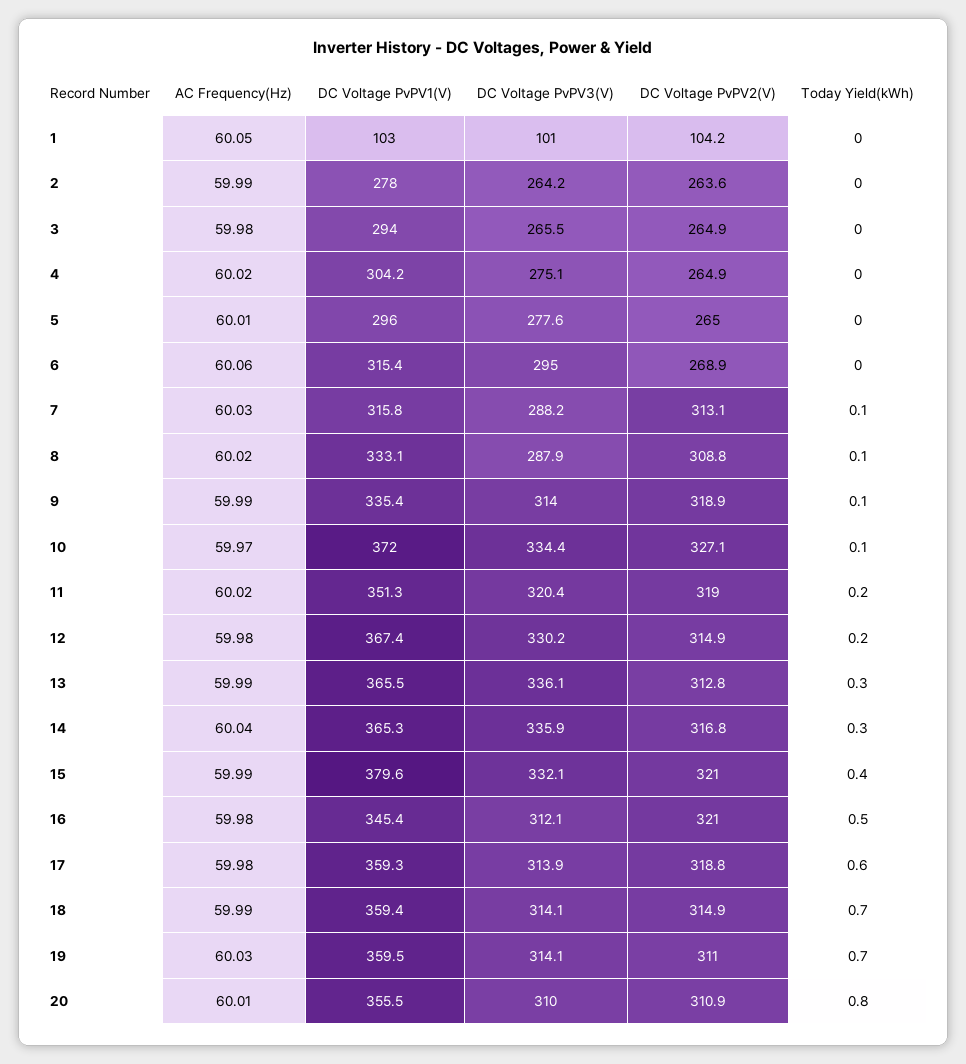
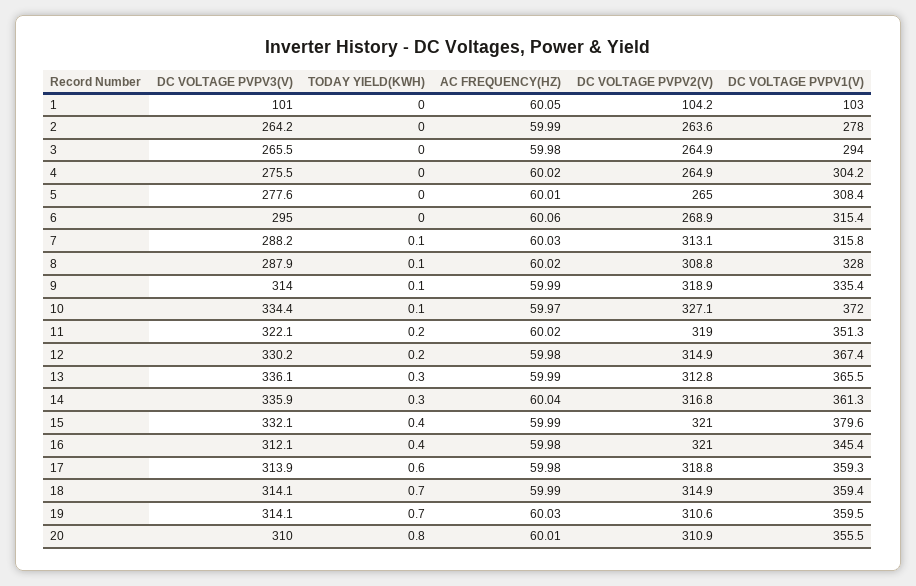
  {
    "AC Frequency(Hz)": {
      "1": 60.05,
      "2": 59.99,
      "3": 59.98,
      "4": 60.02,
      "5": 60.01,
      "6": 60.06,
      "7": 60.03,
      "8": 60.02,
      "9": 59.99,
      "10": 59.97,
      "11": 60.02,
      "12": 59.98,
      "13": 59.99,
      "14": 60.04,
      "15": 59.99,
      "16": 59.98,
      "17": 59.98,
      "18": 59.99,
      "19": 60.03,
      "20": 60.01
    },
    "DC Voltage PvPV1(V)": {
      "1": 103,
      "2": 278,
      "3": 294,
      "4": 304.2,
-     "5": 296,
+     "5": 308.4,
      "6": 315.4,
      "7": 315.8,
-     "8": 333.1,
+     "8": 328,
      "9": 335.4,
      "10": 372,
      "11": 351.3,
      "12": 367.4,
      "13": 365.5,
-     "14": 365.3,
+     "14": 361.3,
      "15": 379.6,
      "16": 345.4,
      "17": 359.3,
      "18": 359.4,
      "19": 359.5,
      "20": 355.5
    },
    "DC Voltage PvPV3(V)": {
      "1": 101,
      "2": 264.2,
      "3": 265.5,
-     "4": 275.1,
+     "4": 275.5,
      "5": 277.6,
      "6": 295,
      "7": 288.2,
      "8": 287.9,
      "9": 314,
      "10": 334.4,
-     "11": 320.4,
+     "11": 322.1,
      "12": 330.2,
      "13": 336.1,
      "14": 335.9,
      "15": 332.1,
      "16": 312.1,
      "17": 313.9,
      "18": 314.1,
      "19": 314.1,
      "20": 310
    },
    "DC Voltage PvPV2(V)": {
      "1": 104.2,
      "2": 263.6,
      "3": 264.9,
      "4": 264.9,
      "5": 265,
      "6": 268.9,
      "7": 313.1,
      "8": 308.8,
      "9": 318.9,
      "10": 327.1,
      "11": 319,
      "12": 314.9,
      "13": 312.8,
      "14": 316.8,
      "15": 321,
      "16": 321,
      "17": 318.8,
      "18": 314.9,
-     "19": 311,
+     "19": 310.6,
      "20": 310.9
    },
    "Today Yield(kWh)": {
      "1": 0,
      "2": 0,
      "3": 0,
      "4": 0,
      "5": 0,
      "6": 0,
      "7": 0.1,
      "8": 0.1,
      "9": 0.1,
      "10": 0.1,
      "11": 0.2,
      "12": 0.2,
      "13": 0.3,
      "14": 0.3,
      "15": 0.4,
-     "16": 0.5,
+     "16": 0.4,
      "17": 0.6,
      "18": 0.7,
      "19": 0.7,
      "20": 0.8
    }
  }

